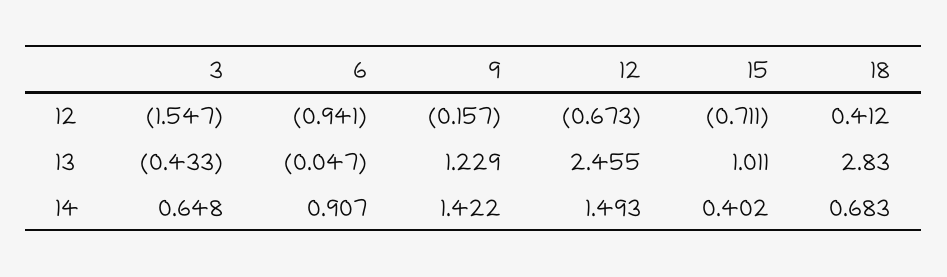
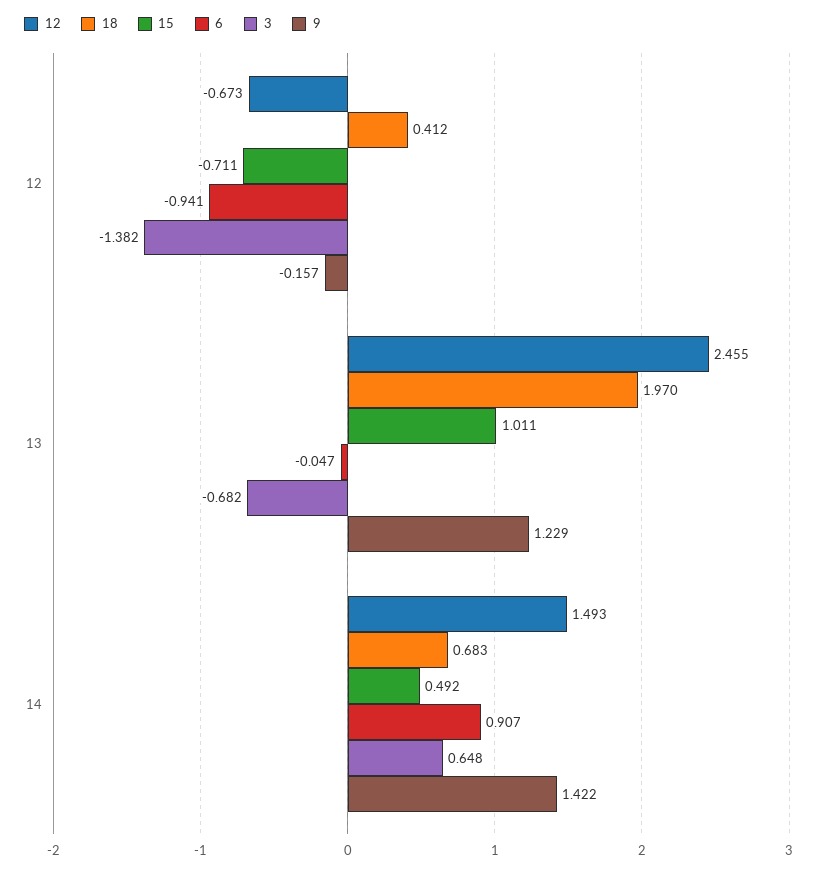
  {
    "3": {
-     "12": -1.547,
+     "12": -1.382,
-     "13": -0.433,
+     "13": -0.682,
      "14": 0.648
    },
    "6": {
      "12": -0.941,
      "13": -0.047,
      "14": 0.907
    },
    "9": {
      "12": -0.157,
      "13": 1.229,
      "14": 1.422
    },
    "12": {
      "12": -0.673,
      "13": 2.455,
      "14": 1.493
    },
    "15": {
      "12": -0.711,
      "13": 1.011,
-     "14": 0.402
+     "14": 0.492
    },
    "18": {
      "12": 0.412,
-     "13": 2.83,
+     "13": 1.97,
      "14": 0.683
    }
  }

